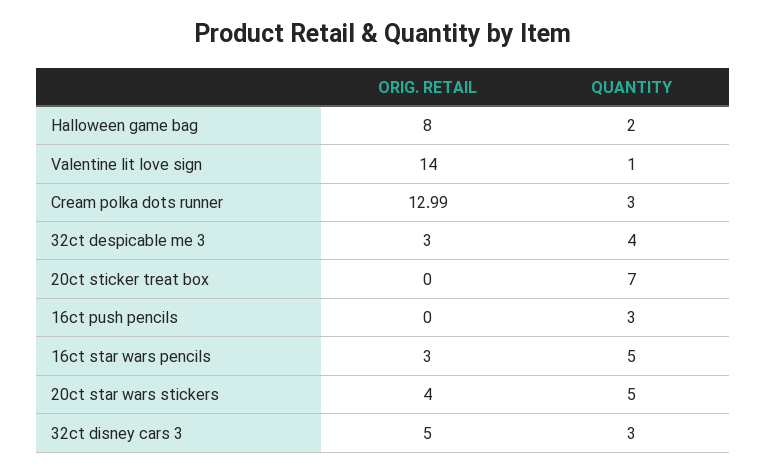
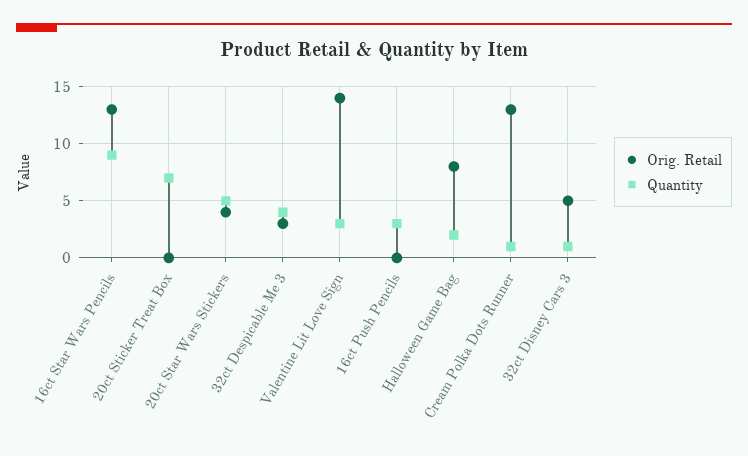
  {
    "ORIG. RETAIL": {
      "Halloween game bag": 8,
      "Valentine lit love sign": 14,
      "Cream polka dots runner": 12.99,
      "32ct despicable me 3": 3,
      "20ct sticker treat box": 0,
      "16ct push pencils": 0,
-     "16ct star wars pencils": 3,
+     "16ct star wars pencils": 13,
      "20ct star wars stickers": 4,
      "32ct disney cars 3": 5
    },
    "QUANTITY": {
      "Halloween game bag": 2,
-     "Valentine lit love sign": 1,
+     "Valentine lit love sign": 3,
-     "Cream polka dots runner": 3,
+     "Cream polka dots runner": 1,
      "32ct despicable me 3": 4,
      "20ct sticker treat box": 7,
      "16ct push pencils": 3,
-     "16ct star wars pencils": 5,
+     "16ct star wars pencils": 9,
      "20ct star wars stickers": 5,
-     "32ct disney cars 3": 3
+     "32ct disney cars 3": 1
    }
  }

